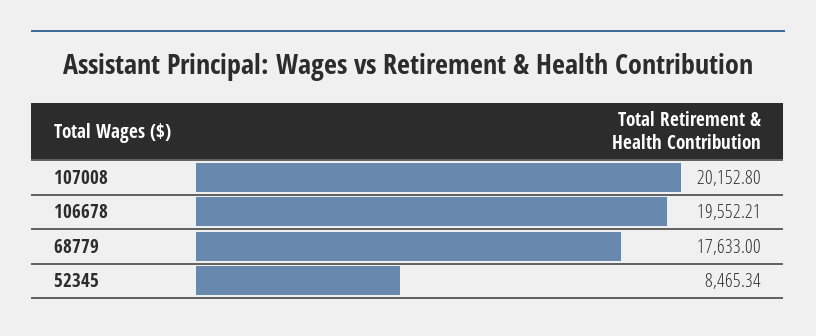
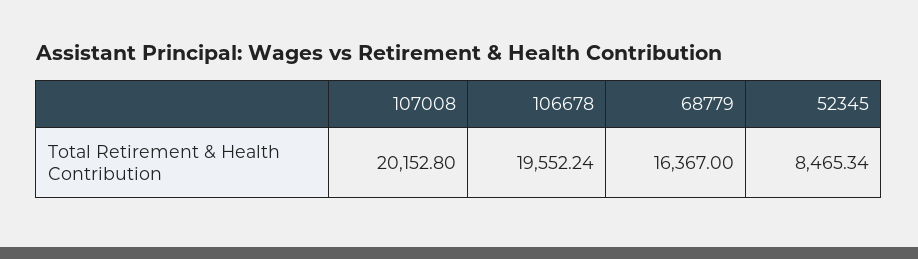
  {
    "107008": 20152.8,
-   "106678": 19552.21,
+   "106678": 19552.24,
-   "68779": 17633,
+   "68779": 16367,
    "52345": 8465.34
  }

